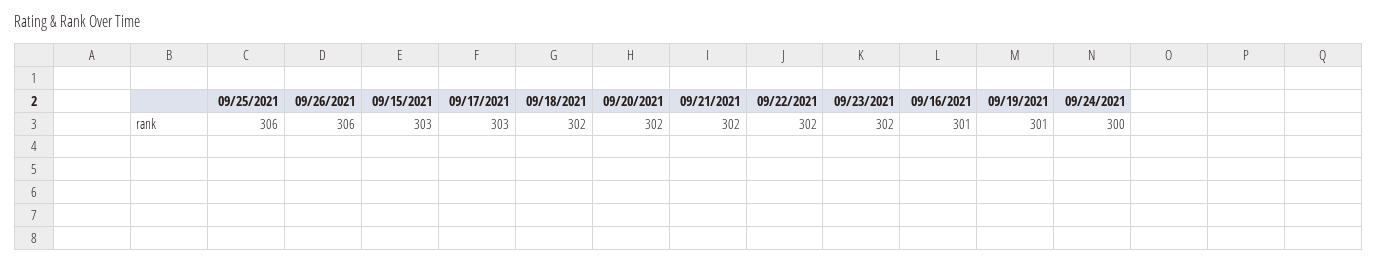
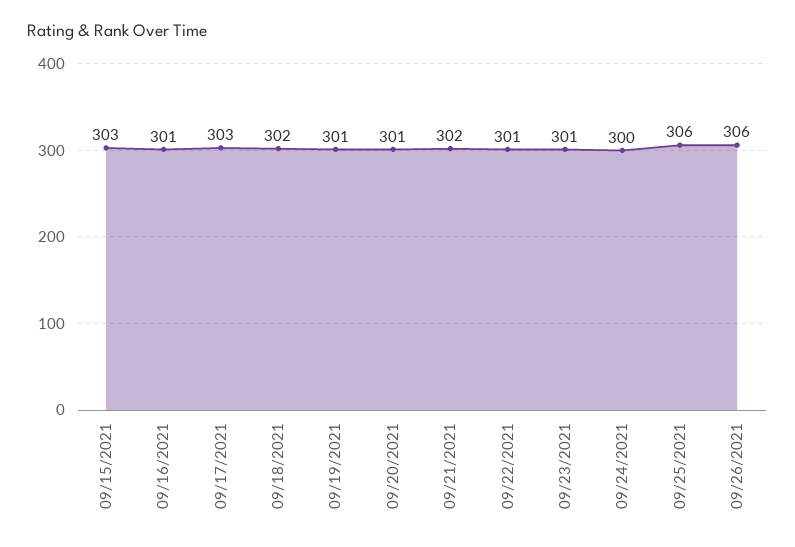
  {
    "09/25/2021": 306,
    "09/26/2021": 306,
    "09/15/2021": 303,
    "09/17/2021": 303,
    "09/18/2021": 302,
-   "09/20/2021": 302,
+   "09/20/2021": 301,
    "09/21/2021": 302,
-   "09/22/2021": 302,
+   "09/22/2021": 301,
-   "09/23/2021": 302,
+   "09/23/2021": 301,
    "09/16/2021": 301,
    "09/19/2021": 301,
    "09/24/2021": 300
  }

